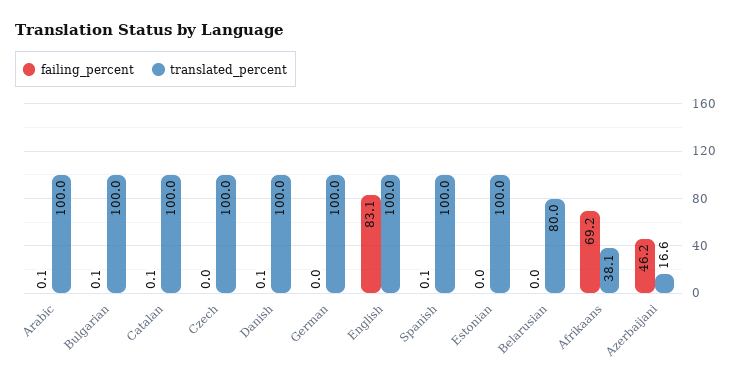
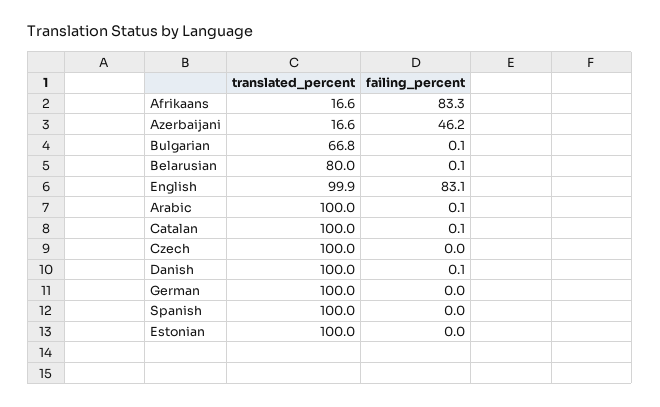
  {
    "failing_percent": {
      "Arabic": 0.1,
      "Bulgarian": 0.1,
      "Catalan": 0.1,
      "Czech": 0,
      "Danish": 0.1,
      "German": 0,
      "English": 83.1,
-     "Spanish": 0.1,
+     "Spanish": 0,
      "Estonian": 0,
-     "Belarusian": 0,
+     "Belarusian": 0.1,
-     "Afrikaans": 69.2,
+     "Afrikaans": 83.3,
      "Azerbaijani": 46.2
    },
    "translated_percent": {
      "Arabic": 100,
-     "Bulgarian": 100,
+     "Bulgarian": 66.8,
      "Catalan": 100,
      "Czech": 100,
      "Danish": 100,
      "German": 100,
-     "English": 100,
+     "English": 99.9,
      "Spanish": 100,
      "Estonian": 100,
      "Belarusian": 80,
-     "Afrikaans": 38.1,
+     "Afrikaans": 16.6,
      "Azerbaijani": 16.6
    }
  }

